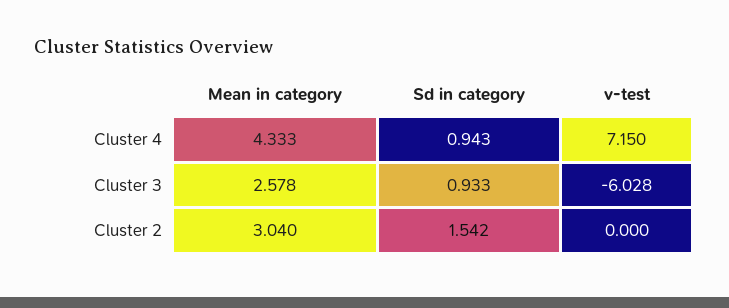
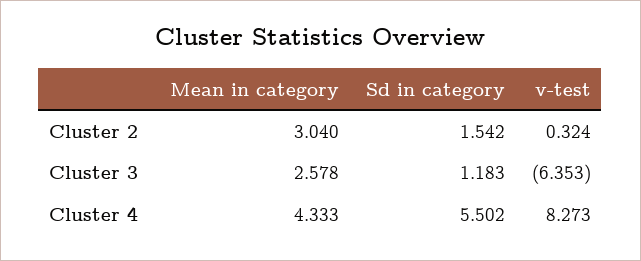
  {
    "Mean in category": {
      "Cluster 4": 4.333,
      "Cluster 3": 2.578,
      "Cluster 2": 3.04
    },
    "Sd in category": {
-     "Cluster 4": 0.943,
+     "Cluster 4": 5.502,
-     "Cluster 3": 0.933,
+     "Cluster 3": 1.183,
      "Cluster 2": 1.542
    },
    "v-test": {
-     "Cluster 4": 7.15,
+     "Cluster 4": 8.273,
-     "Cluster 3": -6.028,
+     "Cluster 3": -6.353,
-     "Cluster 2": 0
+     "Cluster 2": 0.324
    }
  }

